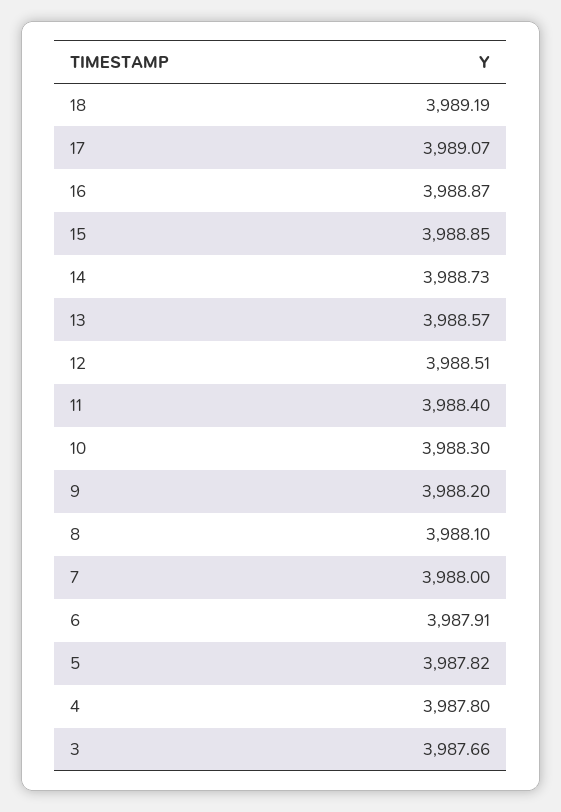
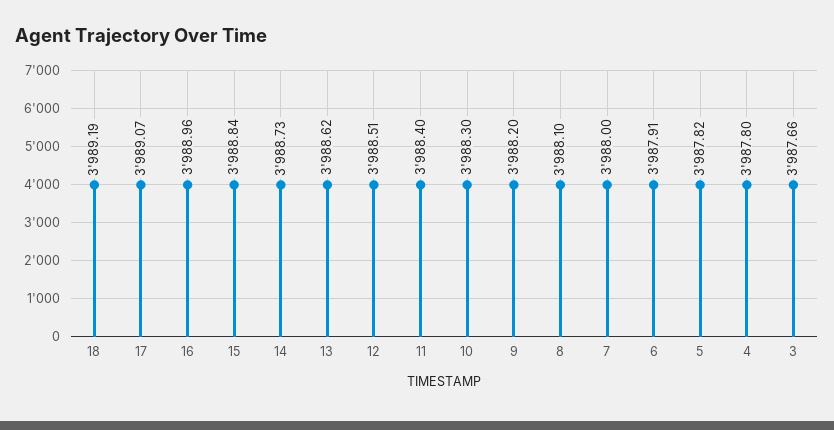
  {
    "18": 3989.19,
    "17": 3989.07,
-   "16": 3988.87,
+   "16": 3988.96,
-   "15": 3988.85,
+   "15": 3988.84,
    "14": 3988.73,
-   "13": 3988.57,
+   "13": 3988.62,
    "12": 3988.51,
    "11": 3988.4,
    "10": 3988.3,
    "9": 3988.2,
    "8": 3988.1,
    "7": 3988,
    "6": 3987.91,
    "5": 3987.82,
    "4": 3987.8,
    "3": 3987.66
  }

